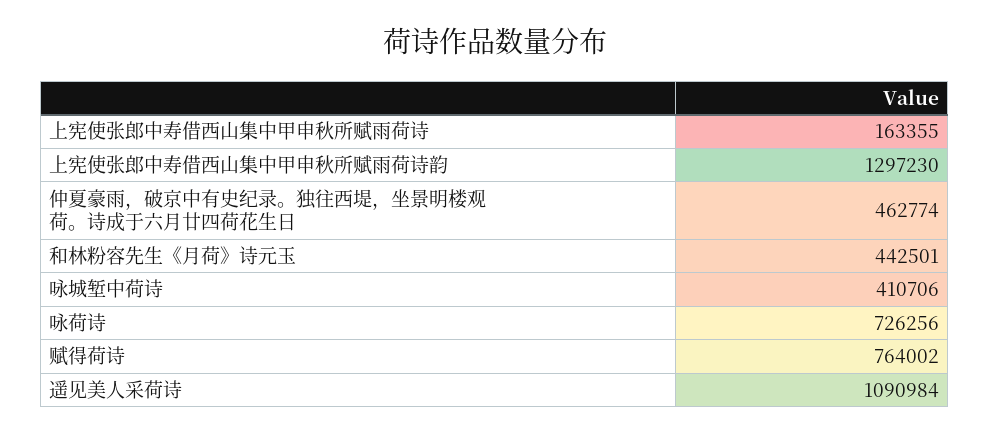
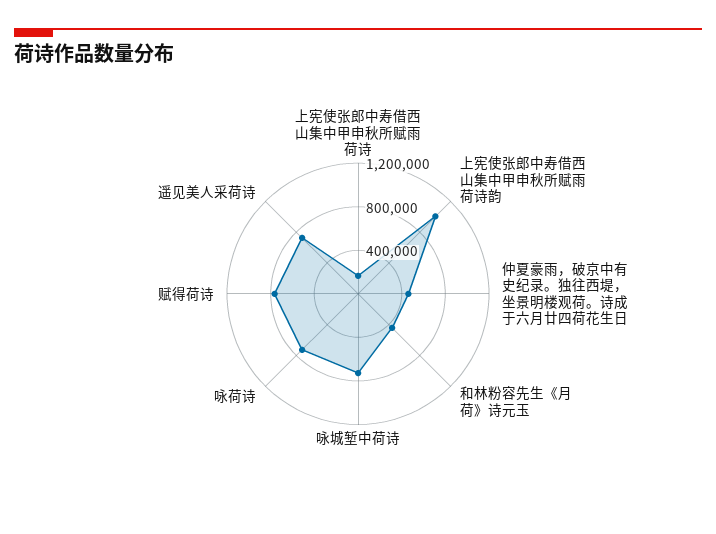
  {
    "上宪使张郎中寿借西山集中甲申秋所赋雨荷诗": 163355,
-   "上宪使张郎中寿借西山集中甲申秋所赋雨荷诗韵": 1297230,
+   "上宪使张郎中寿借西山集中甲申秋所赋雨荷诗韵": 1000000,
    "仲夏豪雨，破京中有史纪录。独往西堤，坐景明楼观荷。诗成于六月廿四荷花生日": 462774,
    "和林粉容先生《月荷》诗元玉": 442501,
-   "咏城堑中荷诗": 410706,
+   "咏城堑中荷诗": 700000,
    "咏荷诗": 726256,
    "赋得荷诗": 764002,
-   "遥见美人采荷诗": 1090984
+   "遥见美人采荷诗": 700000
  }

